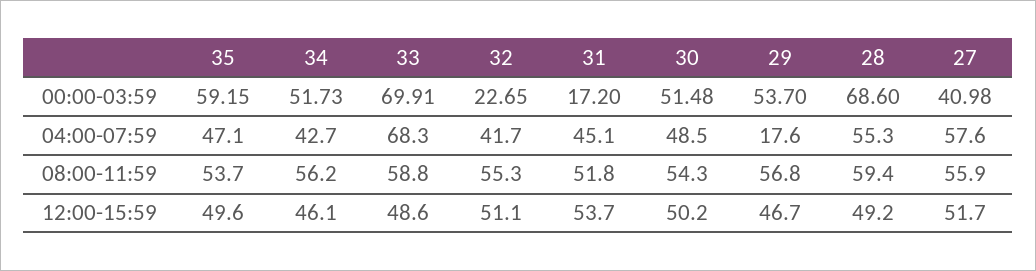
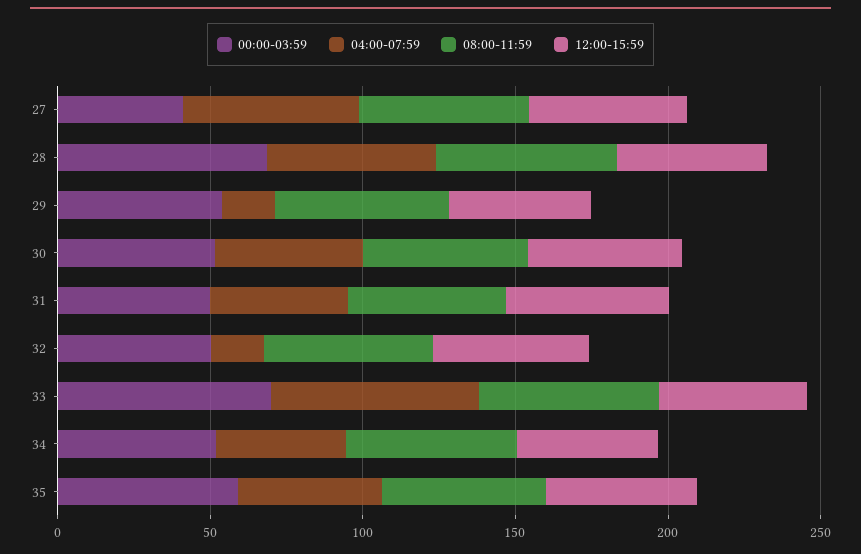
  {
    "00:00-03:59": {
      "35": 59.15,
      "34": 51.73,
      "33": 69.91,
-     "32": 22.65,
+     "32": 50,
-     "31": 17.2,
+     "31": 50,
      "30": 51.48,
      "29": 53.7,
      "28": 68.6,
      "27": 40.98
    },
    "04:00-07:59": {
      "35": 47.1,
      "34": 42.7,
      "33": 68.3,
-     "32": 41.7,
+     "32": 20,
      "31": 45.1,
      "30": 48.5,
      "29": 17.6,
      "28": 55.3,
      "27": 57.6
    },
    "08:00-11:59": {
      "35": 53.7,
      "34": 56.2,
      "33": 58.8,
      "32": 55.3,
      "31": 51.8,
      "30": 54.3,
      "29": 56.8,
      "28": 59.4,
      "27": 55.9
    },
    "12:00-15:59": {
      "35": 49.6,
      "34": 46.1,
      "33": 48.6,
      "32": 51.1,
      "31": 53.7,
      "30": 50.2,
      "29": 46.7,
      "28": 49.2,
      "27": 51.7
    }
  }

